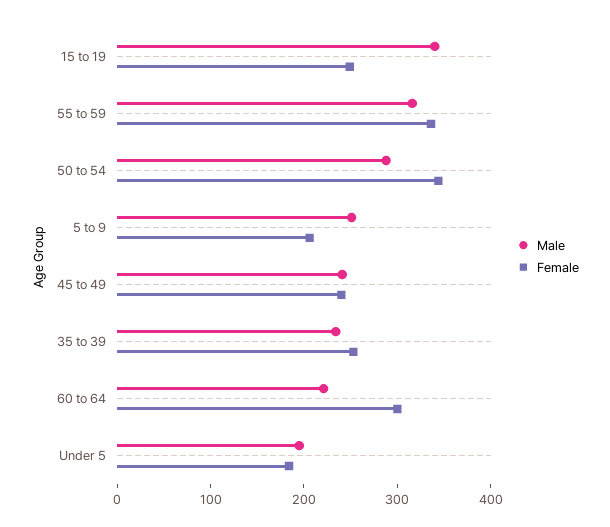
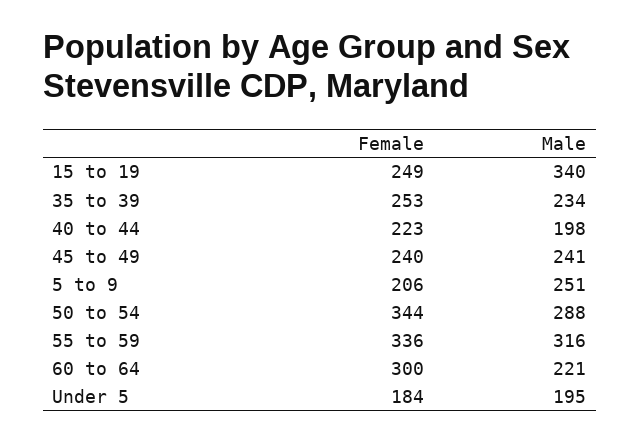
  {
    "Male": {
      "15 to 19": 340,
      "55 to 59": 316,
      "50 to 54": 288,
      "5 to 9": 251,
      "45 to 49": 241,
      "35 to 39": 234,
      "60 to 64": 221,
-     "Under 5": 195
+     "Under 5": 195,
+     "40 to 44": 198
    },
    "Female": {
      "15 to 19": 249,
      "55 to 59": 336,
      "50 to 54": 344,
      "5 to 9": 206,
      "45 to 49": 240,
      "35 to 39": 253,
      "60 to 64": 300,
-     "Under 5": 184
+     "Under 5": 184,
+     "40 to 44": 223
    }
  }

